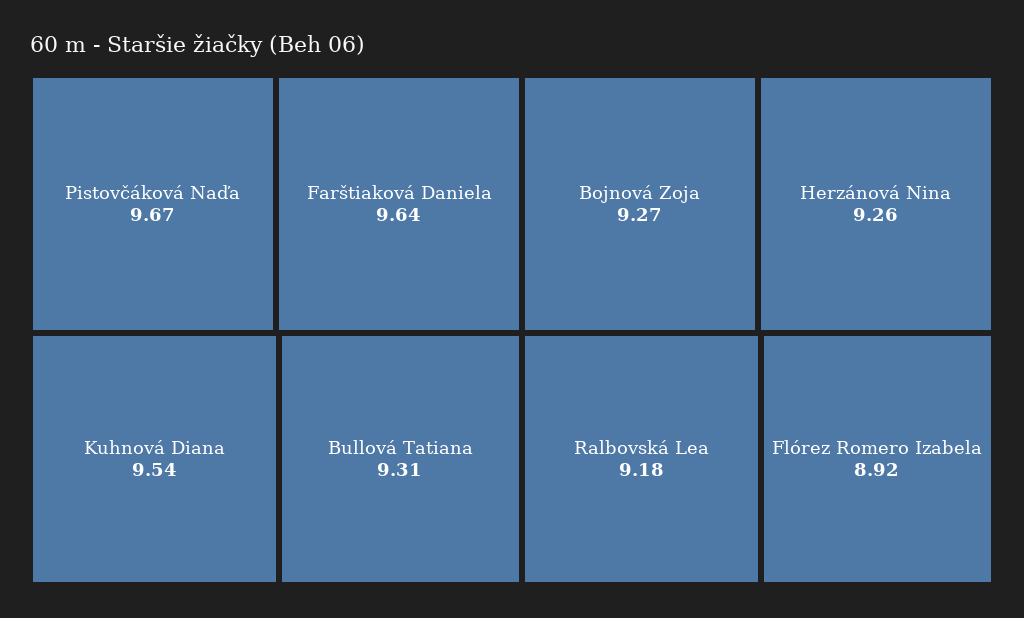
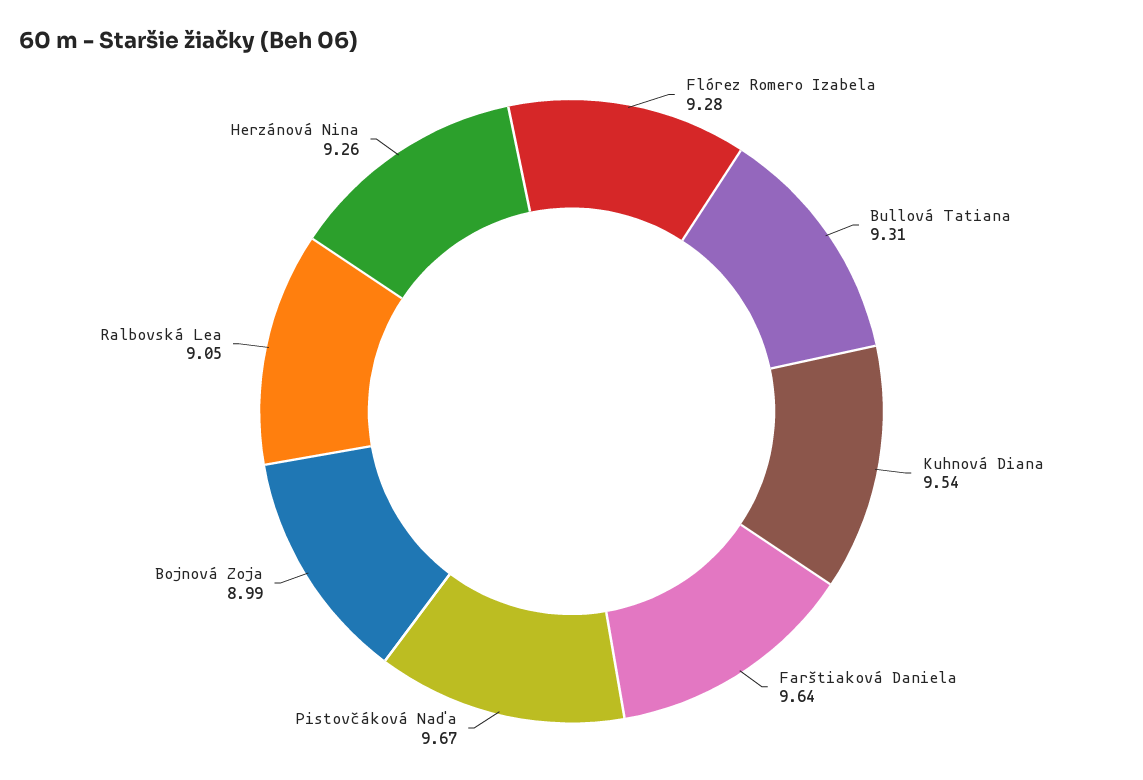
  {
    "Pistovčáková Naďa": 9.67,
    "Farštiaková Daniela": 9.64,
    "Kuhnová Diana": 9.54,
    "Bullová Tatiana": 9.31,
-   "Bojnová Zoja": 9.27,
+   "Bojnová Zoja": 8.99,
    "Herzánová Nina": 9.26,
-   "Ralbovská Lea": 9.18,
+   "Ralbovská Lea": 9.05,
-   "Flórez Romero Izabela": 8.92
+   "Flórez Romero Izabela": 9.28
  }

